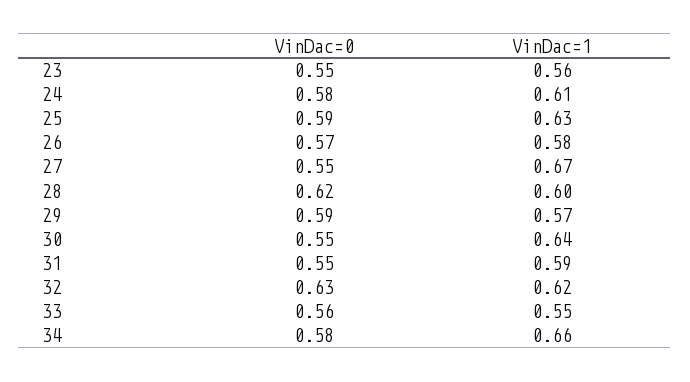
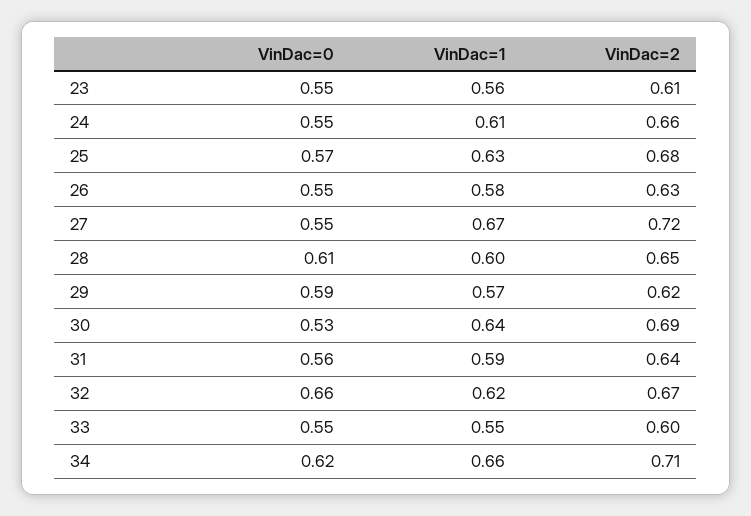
  {
    "VinDac=0": {
      "23": 0.55,
-     "24": 0.58,
+     "24": 0.55,
-     "25": 0.59,
+     "25": 0.57,
-     "26": 0.57,
+     "26": 0.55,
      "27": 0.55,
-     "28": 0.62,
+     "28": 0.61,
      "29": 0.59,
-     "30": 0.55,
+     "30": 0.53,
-     "31": 0.55,
+     "31": 0.56,
-     "32": 0.63,
+     "32": 0.66,
-     "33": 0.56,
+     "33": 0.55,
-     "34": 0.58
+     "34": 0.62
    },
    "VinDac=1": {
      "23": 0.56,
      "24": 0.61,
      "25": 0.63,
      "26": 0.58,
      "27": 0.67,
      "28": 0.6,
      "29": 0.57,
      "30": 0.64,
      "31": 0.59,
      "32": 0.62,
      "33": 0.55,
      "34": 0.66
-   }
+   },
+   "VinDac=2": {
+     "23": 0.61,
+     "24": 0.66,
+     "25": 0.68,
+     "26": 0.63,
+     "27": 0.72,
+     "28": 0.65,
+     "29": 0.62,
+     "30": 0.69,
+     "31": 0.64,
+     "32": 0.67,
+     "33": 0.6,
+     "34": 0.71
+   }
  }

